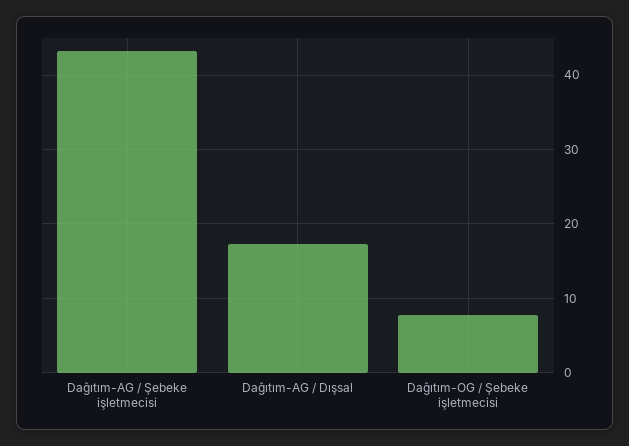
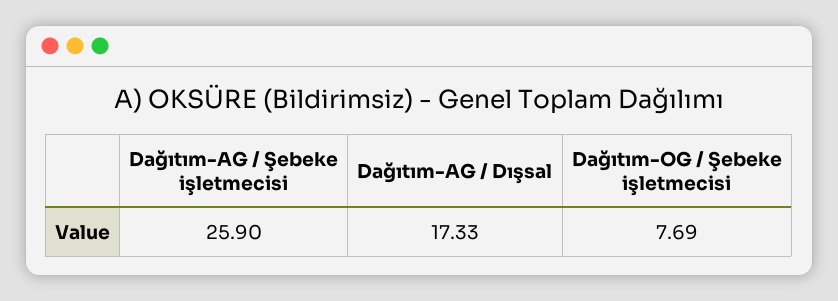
  {
-   "Dağıtım-AG / Şebeke işletmecisi": 43,
+   "Dağıtım-AG / Şebeke işletmecisi": 25.9,
    "Dağıtım-AG / Dışsal": 17.33,
    "Dağıtım-OG / Şebeke işletmecisi": 7.69
  }

